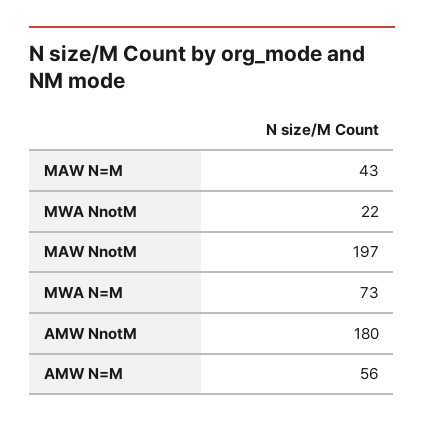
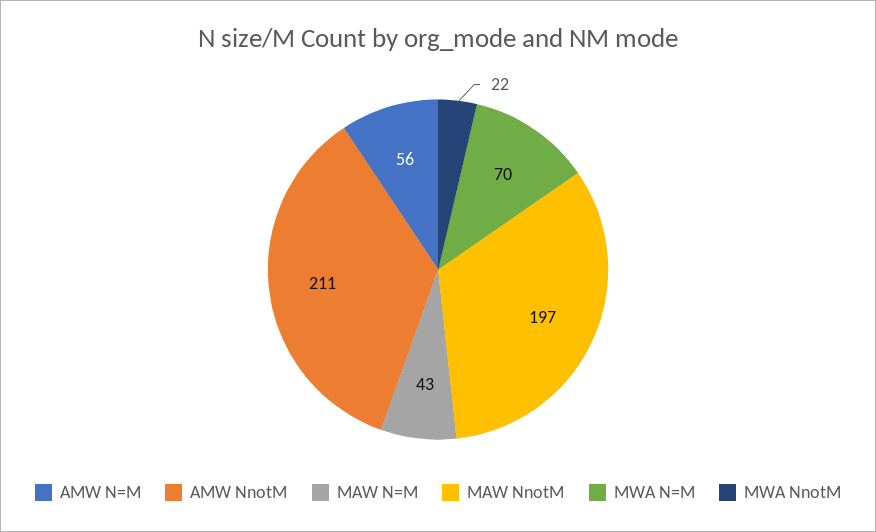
  {
    "MAW N=M": 43,
    "MWA NnotM": 22,
    "MAW NnotM": 197,
-   "MWA N=M": 73,
+   "MWA N=M": 70,
-   "AMW NnotM": 180,
+   "AMW NnotM": 211,
    "AMW N=M": 56
  }

